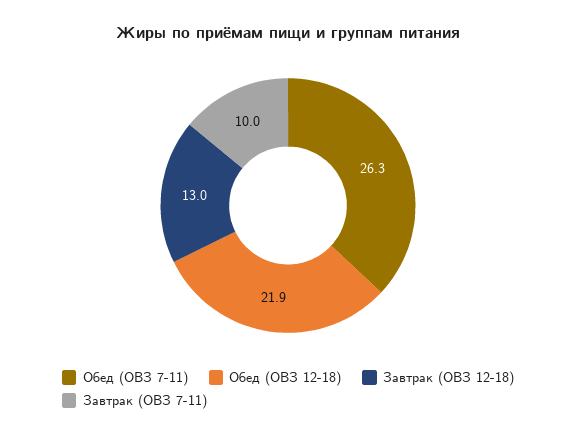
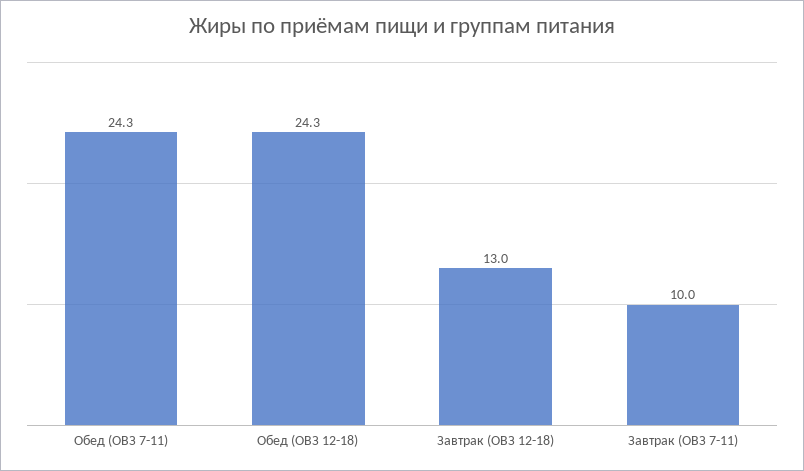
  {
-   "Обед (ОВЗ 7-11)": 26.3,
+   "Обед (ОВЗ 7-11)": 24.3,
-   "Обед (ОВЗ 12-18)": 21.9,
+   "Обед (ОВЗ 12-18)": 24.3,
    "Завтрак (ОВЗ 12-18)": 13,
    "Завтрак (ОВЗ 7-11)": 10
  }

